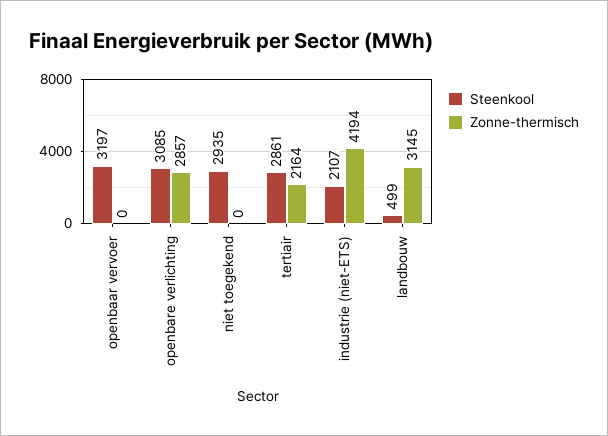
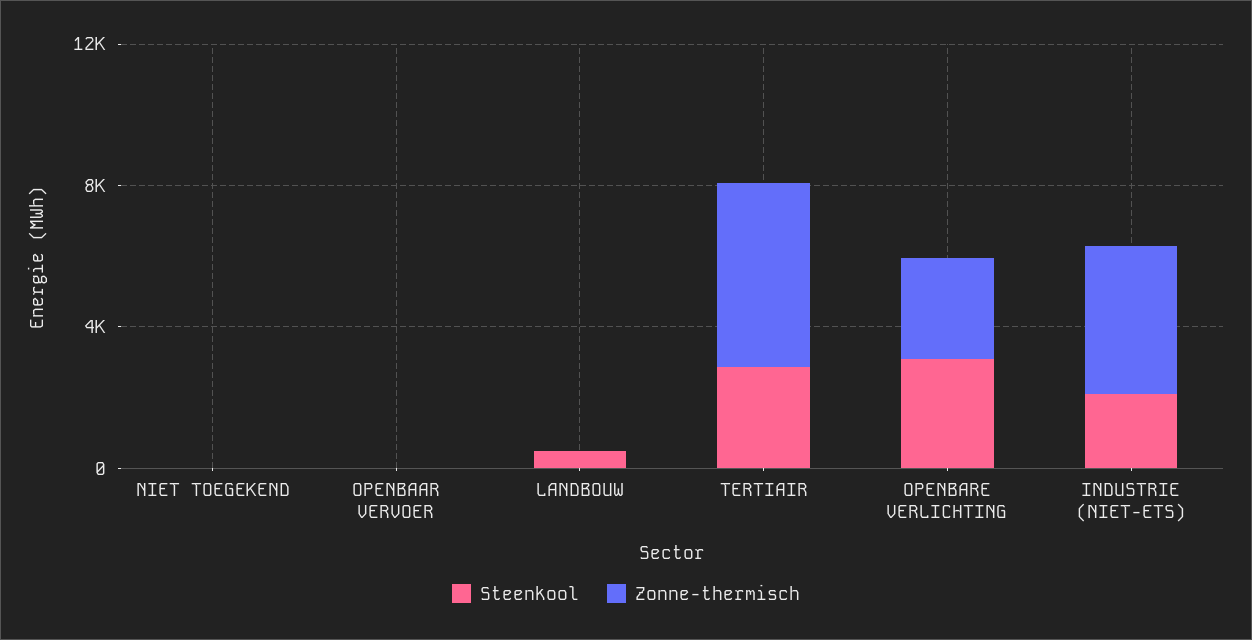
  {
    "Steenkool": {
-     "openbaar vervoer": 3197,
+     "openbaar vervoer": 0,
      "openbare verlichting": 3085,
-     "niet toegekend": 2935,
+     "niet toegekend": 0,
      "tertiair": 2861,
      "industrie (niet-ETS)": 2107,
      "landbouw": 499
    },
    "Zonne-thermisch": {
      "openbaar vervoer": 0,
      "openbare verlichting": 2857,
      "niet toegekend": 0,
-     "tertiair": 2164,
+     "tertiair": 5000,
      "industrie (niet-ETS)": 4194,
-     "landbouw": 3145
+     "landbouw": 0
    }
  }

